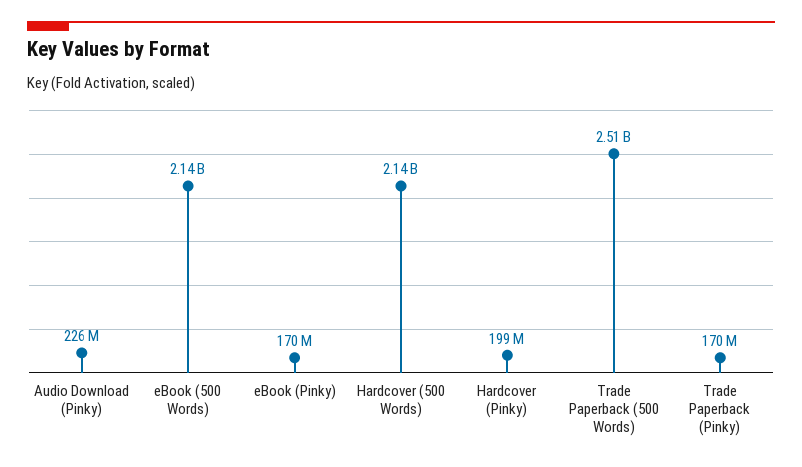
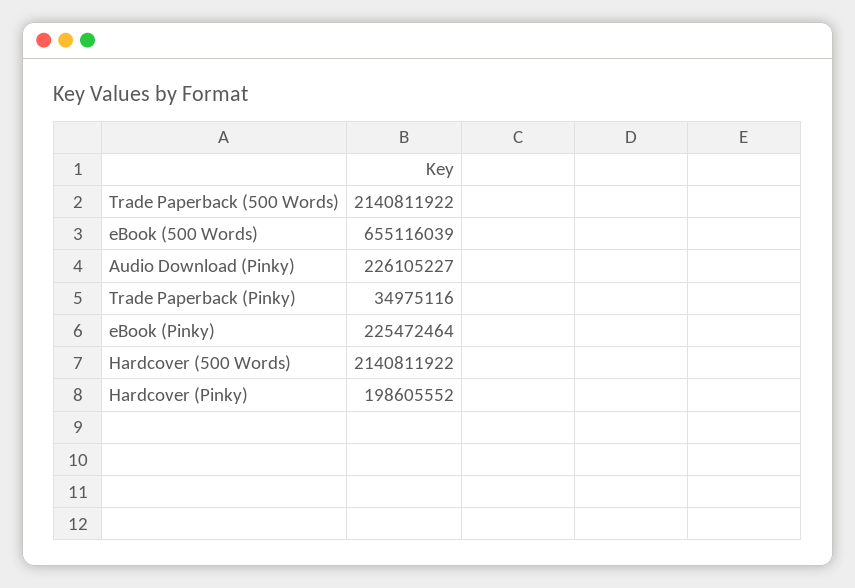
  {
    "Audio Download (Pinky)": 226105227,
-   "eBook (500 Words)": 2140000000,
+   "eBook (500 Words)": 655116039,
-   "eBook (Pinky)": 170000000,
+   "eBook (Pinky)": 225472464,
    "Hardcover (500 Words)": 2140811922,
    "Hardcover (Pinky)": 198605552,
-   "Trade Paperback (500 Words)": 2510000000,
+   "Trade Paperback (500 Words)": 2140811922,
-   "Trade Paperback (Pinky)": 170000000
+   "Trade Paperback (Pinky)": 34975116
  }

